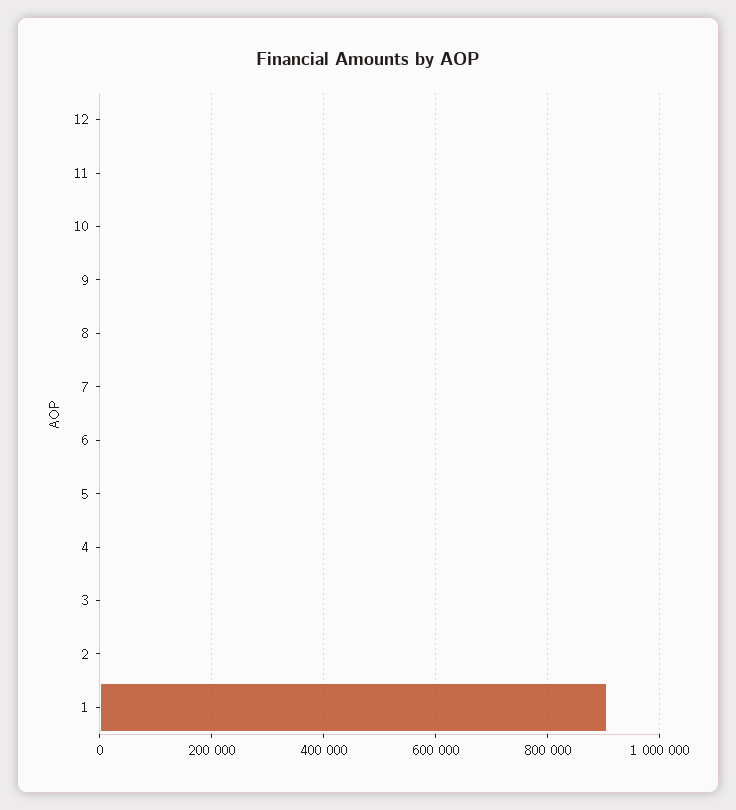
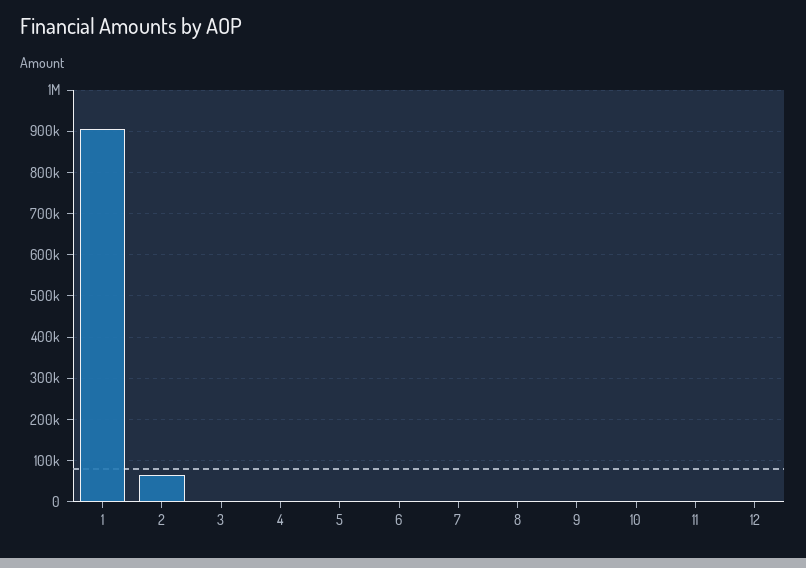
  {
    "12": 0,
    "11": 0,
    "10": 0,
    "9": 0,
    "8": 0,
    "7": 0,
    "6": 0,
    "5": 0,
    "4": 0,
    "3": 0,
-   "2": 0,
+   "2": 60000,
    "1": 900000
  }

